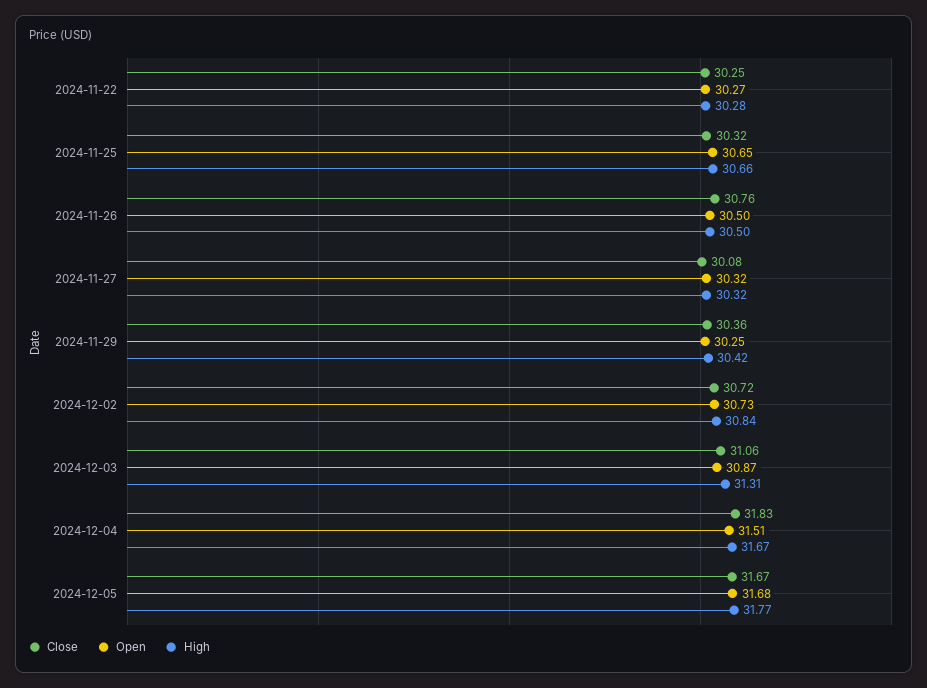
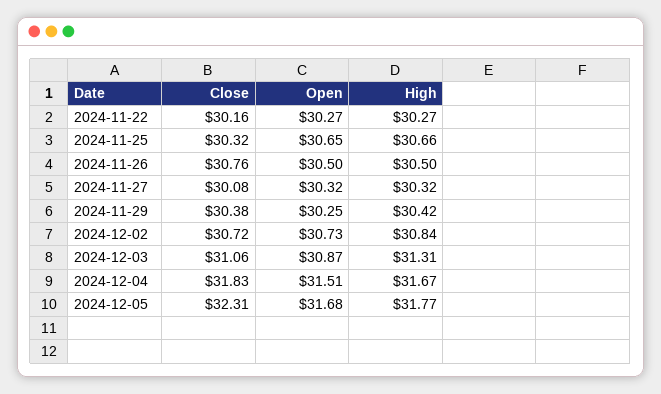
  {
    "Close": {
-     "2024-11-22": 30.25,
+     "2024-11-22": 30.16,
      "2024-11-25": 30.32,
      "2024-11-26": 30.76,
      "2024-11-27": 30.08,
-     "2024-11-29": 30.36,
+     "2024-11-29": 30.38,
      "2024-12-02": 30.72,
      "2024-12-03": 31.06,
      "2024-12-04": 31.83,
-     "2024-12-05": 31.67
+     "2024-12-05": 32.31
    },
    "Open": {
      "2024-11-22": 30.27,
      "2024-11-25": 30.65,
      "2024-11-26": 30.5,
      "2024-11-27": 30.32,
      "2024-11-29": 30.25,
      "2024-12-02": 30.73,
      "2024-12-03": 30.87,
      "2024-12-04": 31.51,
      "2024-12-05": 31.68
    },
    "High": {
-     "2024-11-22": 30.28,
+     "2024-11-22": 30.27,
      "2024-11-25": 30.66,
      "2024-11-26": 30.5,
      "2024-11-27": 30.32,
      "2024-11-29": 30.42,
      "2024-12-02": 30.84,
      "2024-12-03": 31.31,
      "2024-12-04": 31.67,
      "2024-12-05": 31.77
    }
  }

